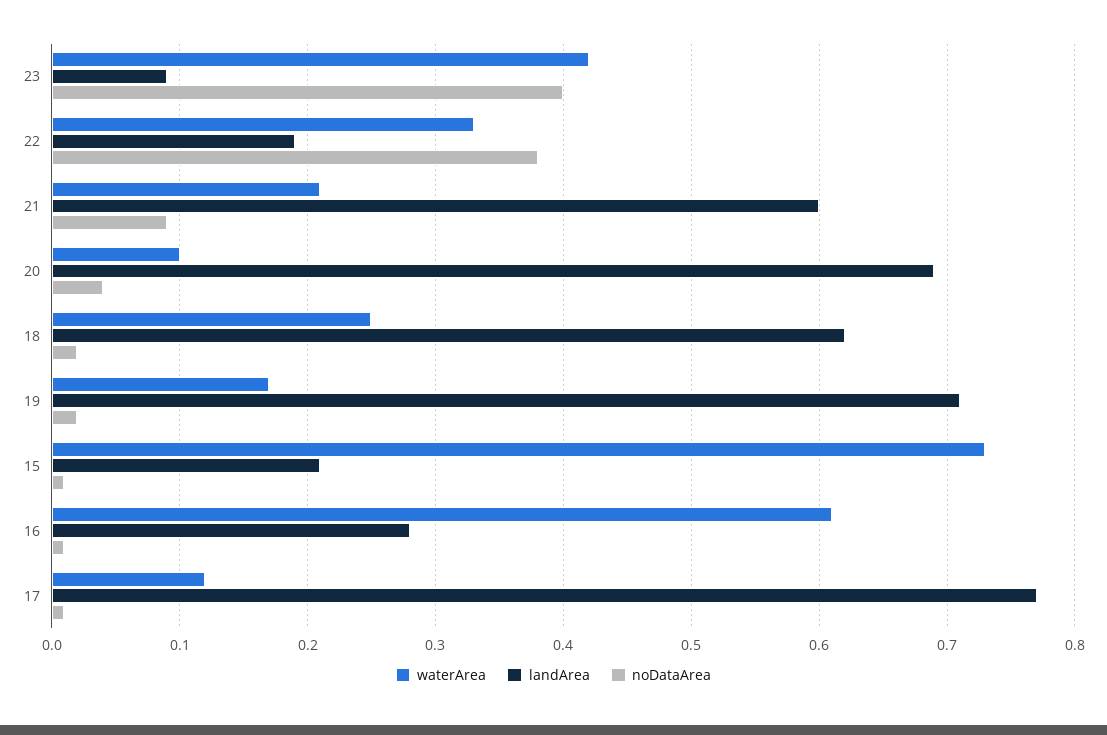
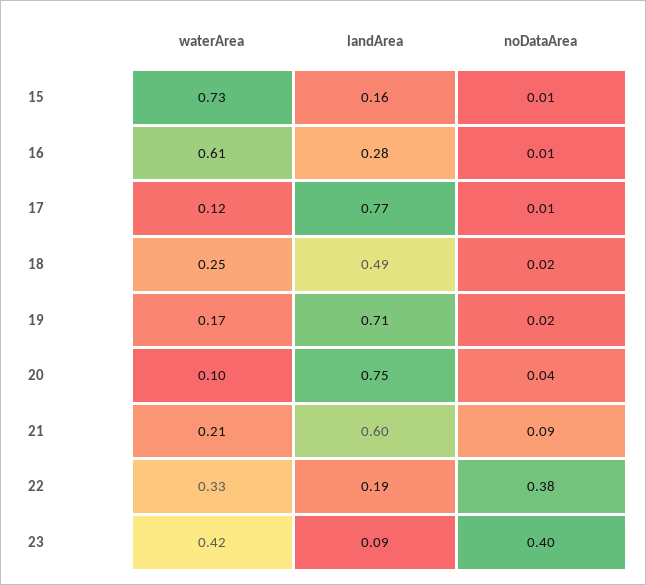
  {
    "waterArea": {
      "23": 0.42,
      "22": 0.33,
      "21": 0.21,
      "20": 0.1,
      "18": 0.25,
      "19": 0.17,
      "15": 0.73,
      "16": 0.61,
      "17": 0.12
    },
    "landArea": {
      "23": 0.09,
      "22": 0.19,
      "21": 0.6,
-     "20": 0.69,
+     "20": 0.75,
-     "18": 0.62,
+     "18": 0.49,
      "19": 0.71,
-     "15": 0.21,
+     "15": 0.16,
      "16": 0.28,
      "17": 0.77
    },
    "noDataArea": {
      "23": 0.4,
      "22": 0.38,
      "21": 0.09,
      "20": 0.04,
      "18": 0.02,
      "19": 0.02,
      "15": 0.01,
      "16": 0.01,
      "17": 0.01
    }
  }

